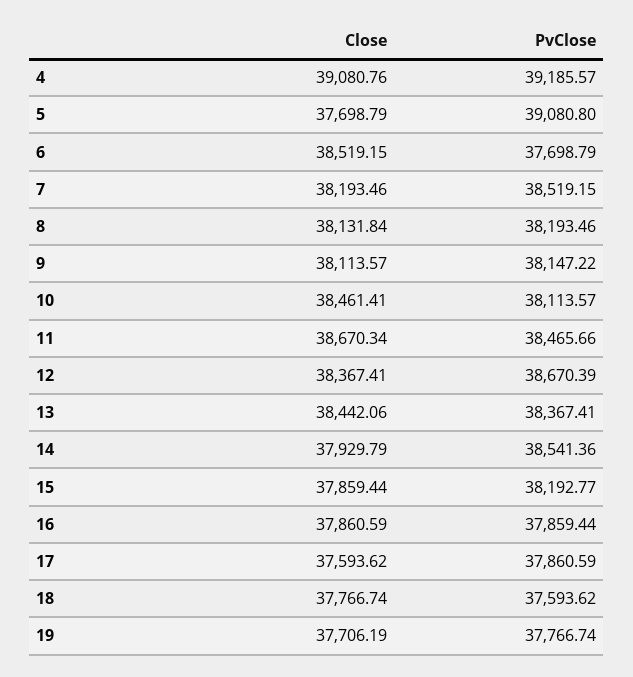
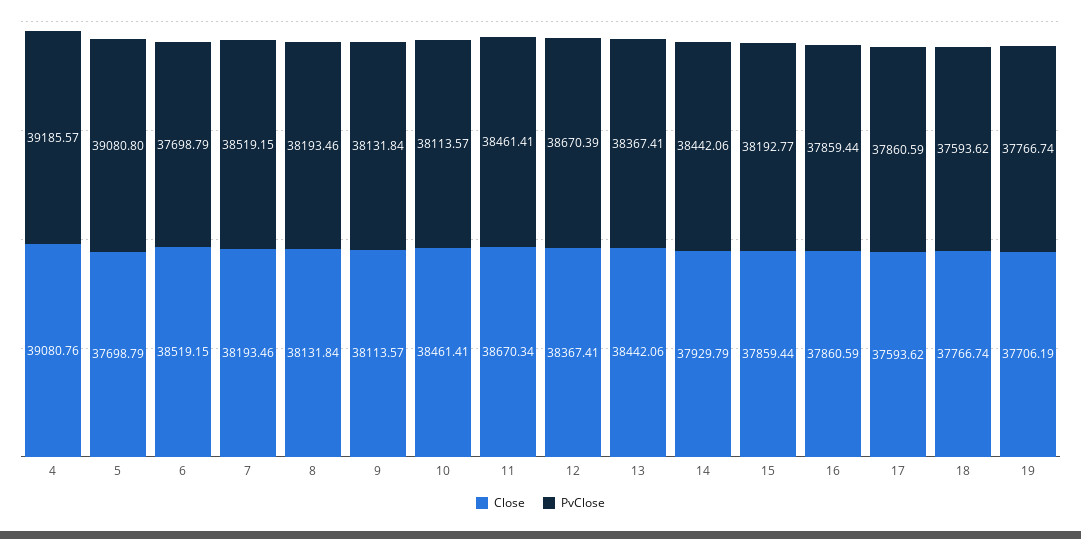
  {
    "Close": {
      "4": 39080.76,
      "5": 37698.79,
      "6": 38519.15,
      "7": 38193.46,
      "8": 38131.84,
      "9": 38113.57,
      "10": 38461.41,
      "11": 38670.34,
      "12": 38367.41,
      "13": 38442.06,
      "14": 37929.79,
      "15": 37859.44,
      "16": 37860.59,
      "17": 37593.62,
      "18": 37766.74,
      "19": 37706.19
    },
    "PvClose": {
      "4": 39185.57,
      "5": 39080.8,
      "6": 37698.79,
      "7": 38519.15,
      "8": 38193.46,
-     "9": 38147.22,
+     "9": 38131.84,
      "10": 38113.57,
-     "11": 38465.66,
+     "11": 38461.41,
      "12": 38670.39,
      "13": 38367.41,
-     "14": 38541.36,
+     "14": 38442.06,
      "15": 38192.77,
      "16": 37859.44,
      "17": 37860.59,
      "18": 37593.62,
      "19": 37766.74
    }
  }

